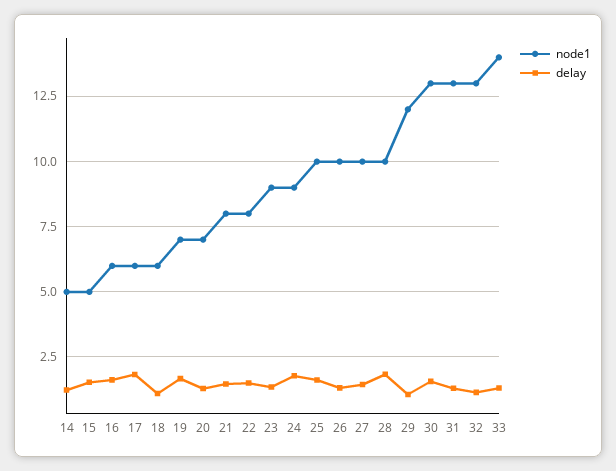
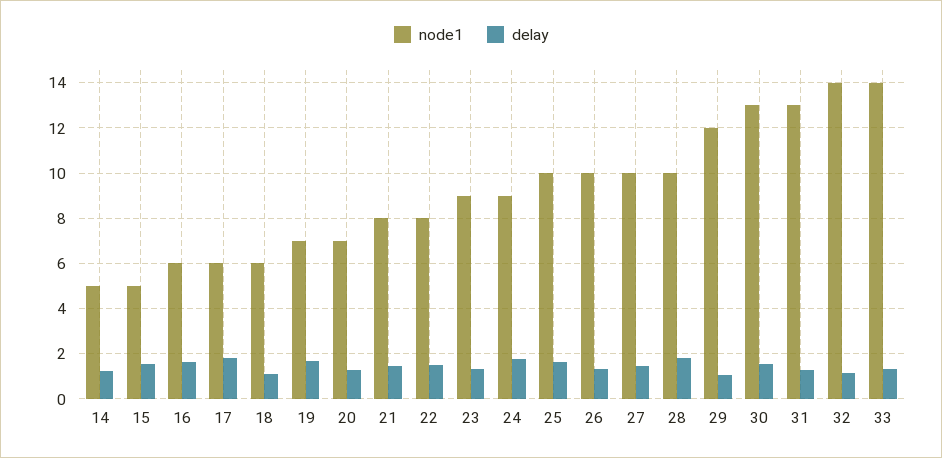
  {
    "node1": {
      "14": 5,
      "15": 5,
      "16": 6,
      "17": 6,
      "18": 6,
      "19": 7,
      "20": 7,
      "21": 8,
      "22": 8,
      "23": 9,
      "24": 9,
      "25": 10,
      "26": 10,
      "27": 10,
      "28": 10,
      "29": 12,
      "30": 13,
      "31": 13,
-     "32": 13,
+     "32": 14,
      "33": 14
    },
    "delay": {
      "14": 1.25,
      "15": 1.5,
      "16": 1.5,
      "17": 1.75,
      "18": 1,
      "19": 1.75,
      "20": 1.25,
      "21": 1.5,
      "22": 1.5,
      "23": 1.25,
      "24": 1.75,
      "25": 1.5,
      "26": 1.25,
      "27": 1.5,
      "28": 1.75,
      "29": 1,
      "30": 1.5,
      "31": 1.25,
      "32": 1.25,
      "33": 1.25
    }
  }

